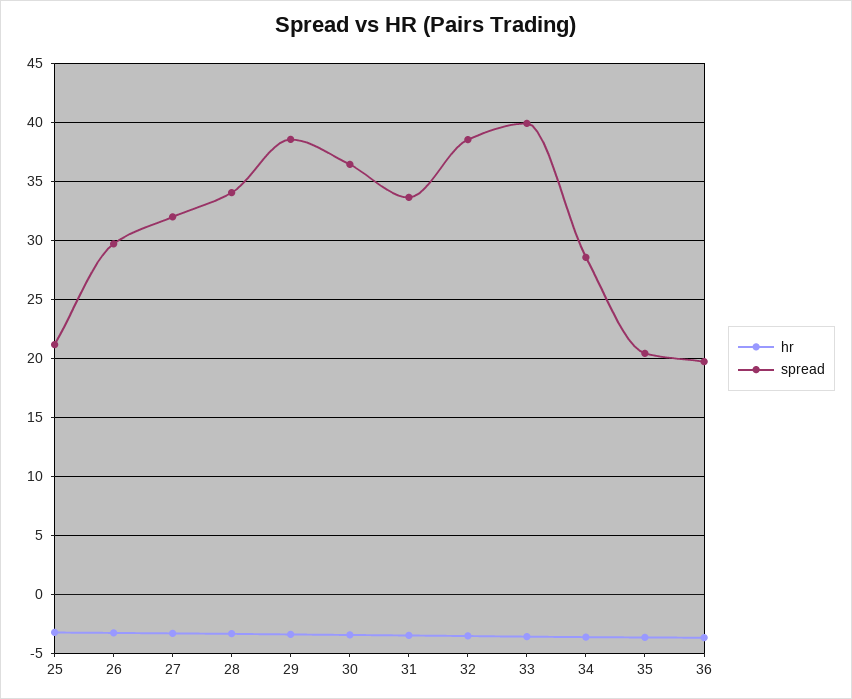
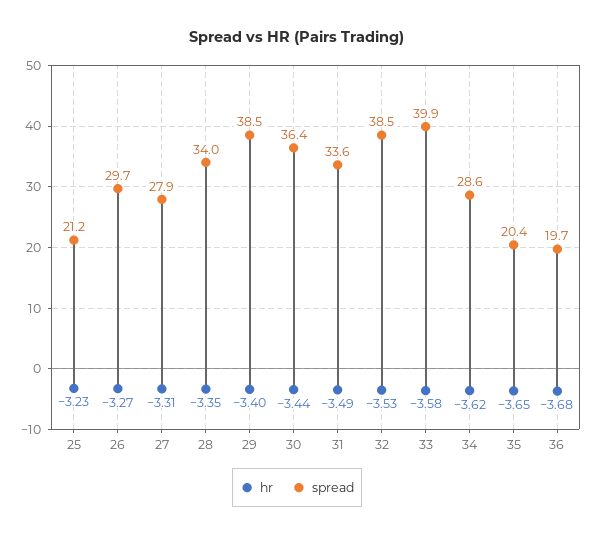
  {
    "hr": {
      "25": -3.23,
      "26": -3.27,
      "27": -3.31,
      "28": -3.35,
      "29": -3.4,
      "30": -3.44,
      "31": -3.49,
      "32": -3.53,
      "33": -3.58,
      "34": -3.62,
      "35": -3.65,
      "36": -3.68
    },
    "spread": {
      "25": 21.2,
      "26": 29.7,
-     "27": 32,
+     "27": 27.9,
      "28": 34,
      "29": 38.5,
      "30": 36.4,
      "31": 33.6,
      "32": 38.5,
      "33": 39.9,
      "34": 28.6,
      "35": 20.4,
      "36": 19.7
    }
  }

